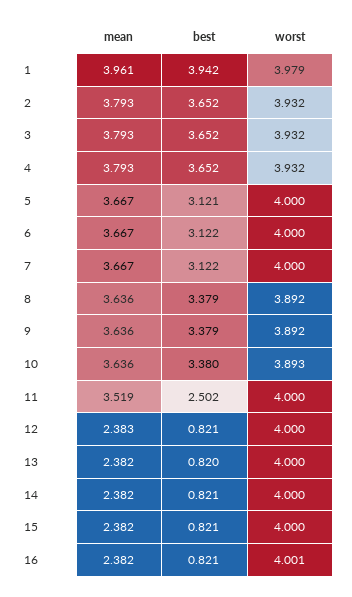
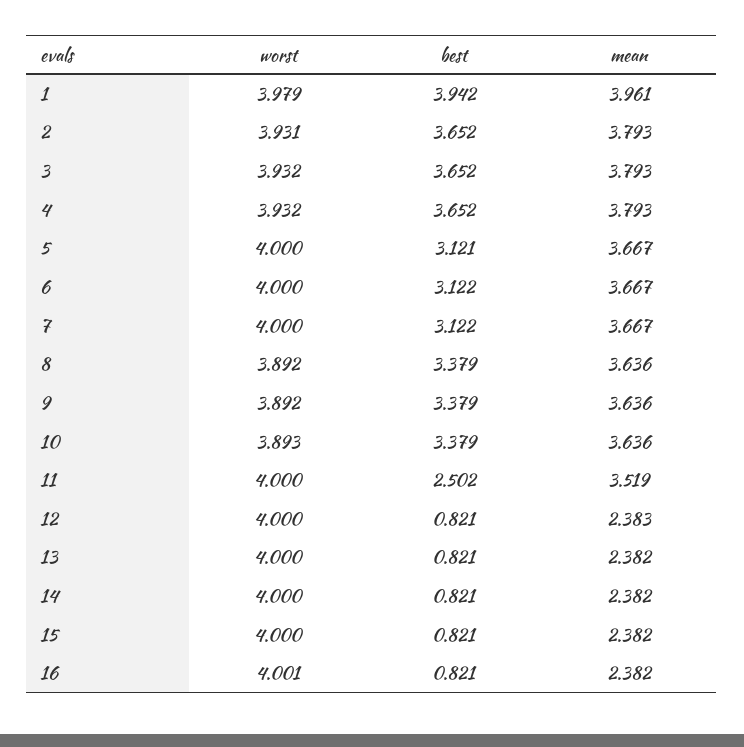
  {
    "mean": {
      "1": 3.961,
      "2": 3.793,
      "3": 3.793,
      "4": 3.793,
      "5": 3.667,
      "6": 3.667,
      "7": 3.667,
      "8": 3.636,
      "9": 3.636,
      "10": 3.636,
      "11": 3.519,
      "12": 2.383,
      "13": 2.382,
      "14": 2.382,
      "15": 2.382,
      "16": 2.382
    },
    "best": {
      "1": 3.942,
      "2": 3.652,
      "3": 3.652,
      "4": 3.652,
      "5": 3.121,
      "6": 3.122,
      "7": 3.122,
      "8": 3.379,
      "9": 3.379,
-     "10": 3.38,
+     "10": 3.379,
      "11": 2.502,
      "12": 0.821,
-     "13": 0.82,
+     "13": 0.821,
      "14": 0.821,
      "15": 0.821,
      "16": 0.821
    },
    "worst": {
      "1": 3.979,
-     "2": 3.932,
+     "2": 3.931,
      "3": 3.932,
      "4": 3.932,
      "5": 4,
      "6": 4,
      "7": 4,
      "8": 3.892,
      "9": 3.892,
      "10": 3.893,
      "11": 4,
      "12": 4,
      "13": 4,
      "14": 4,
      "15": 4,
      "16": 4.001
    }
  }

